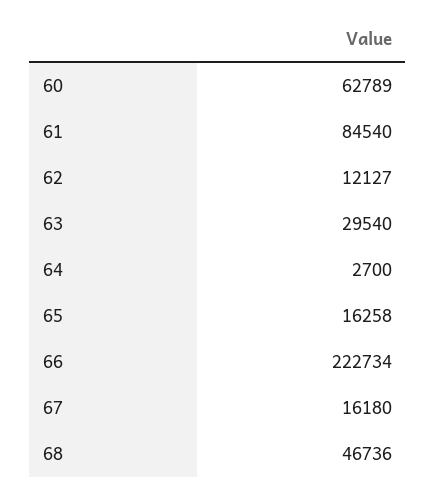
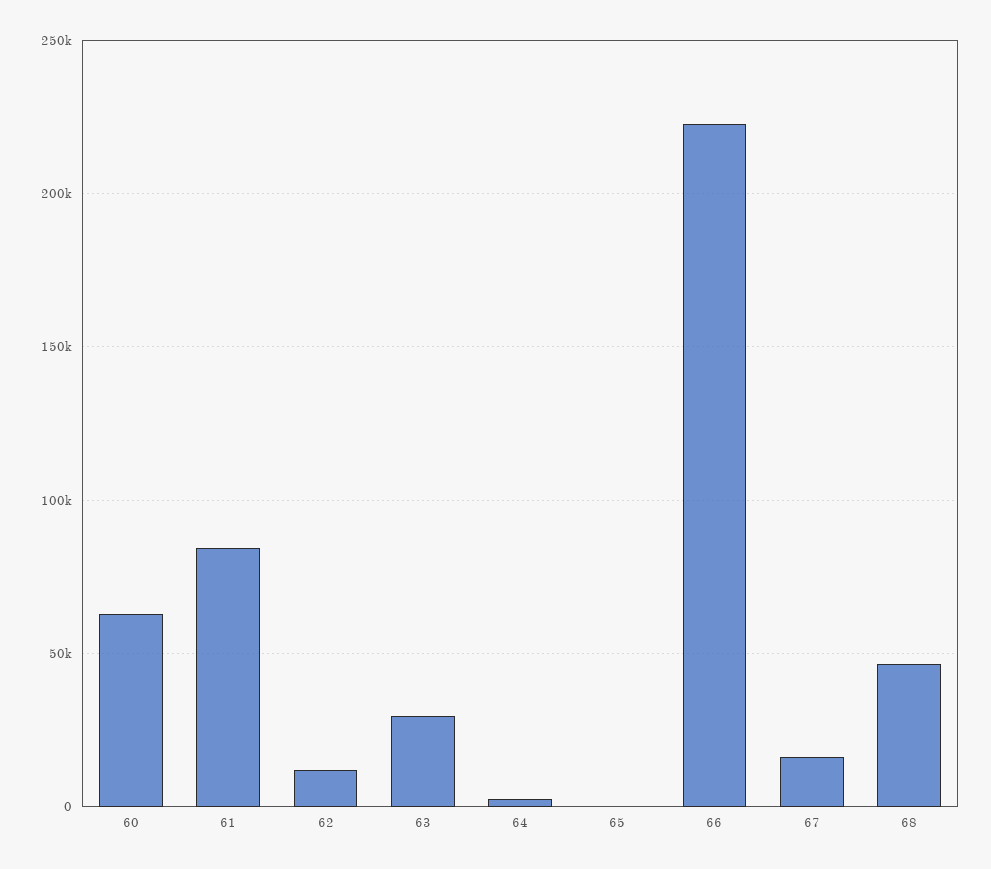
  {
    "60": 62789,
    "61": 84540,
    "62": 12127,
    "63": 29540,
    "64": 2700,
-   "65": 16258,
+   "65": 0,
    "66": 222734,
    "67": 16180,
    "68": 46736
  }

